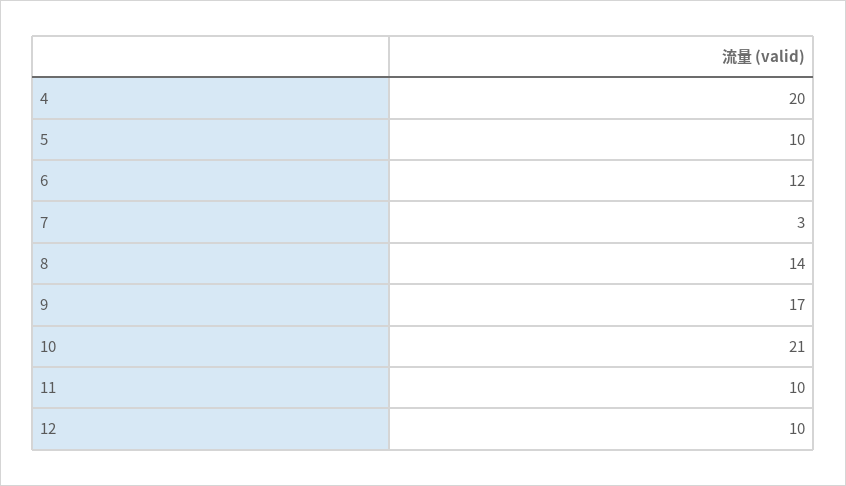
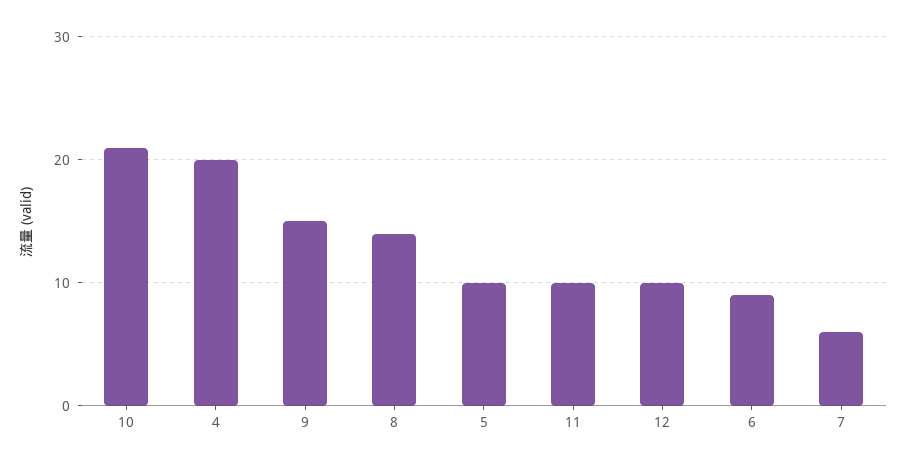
  {
    "4": 20,
    "5": 10,
-   "6": 12,
+   "6": 9,
-   "7": 3,
+   "7": 6,
    "8": 14,
-   "9": 17,
+   "9": 15,
    "10": 21,
    "11": 10,
    "12": 10
  }

